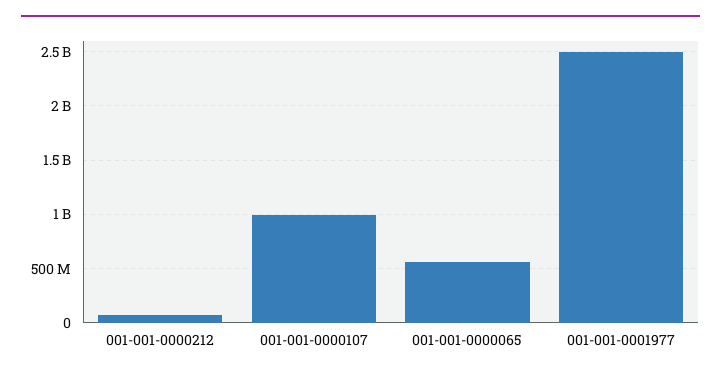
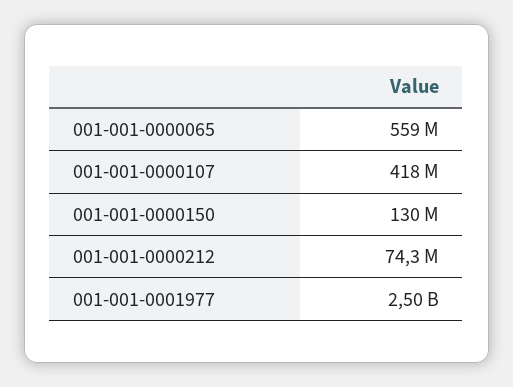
  {
    "001-001-0000212": 74300000,
-   "001-001-0000107": 1000000000,
+   "001-001-0000107": 418000000,
    "001-001-0000065": 559000000,
-   "001-001-0001977": 2500000000
+   "001-001-0001977": 2500000000,
+   "001-001-0000150": 130000000
  }

